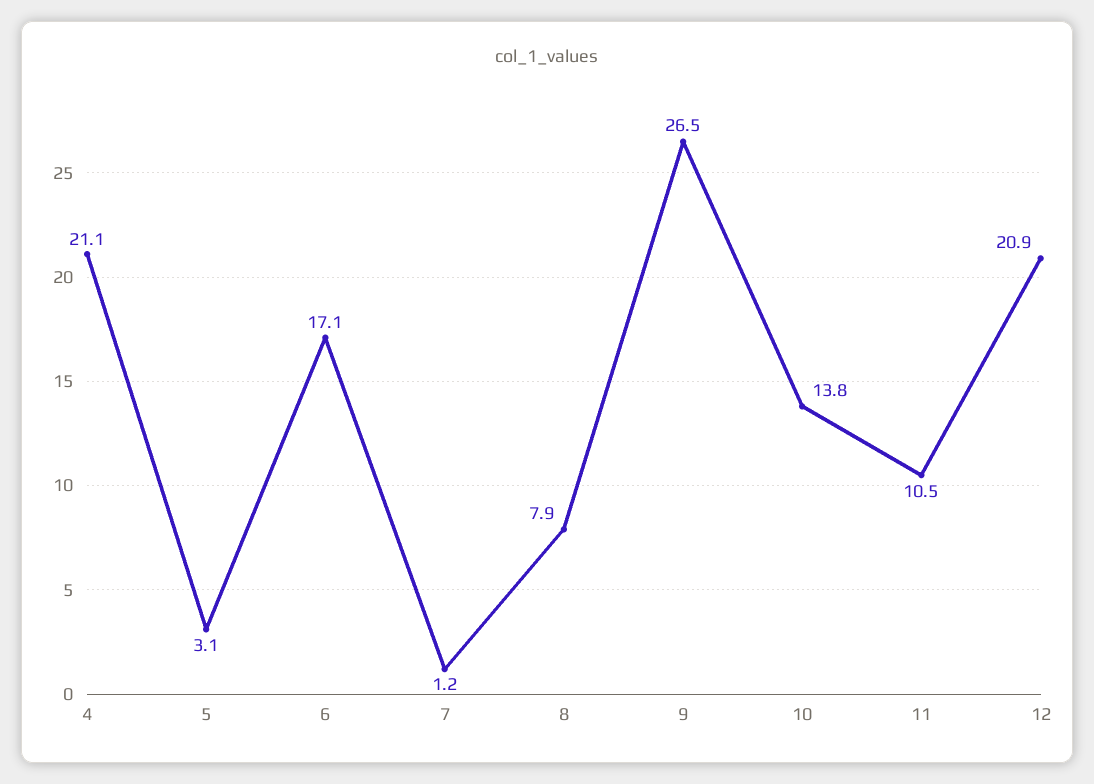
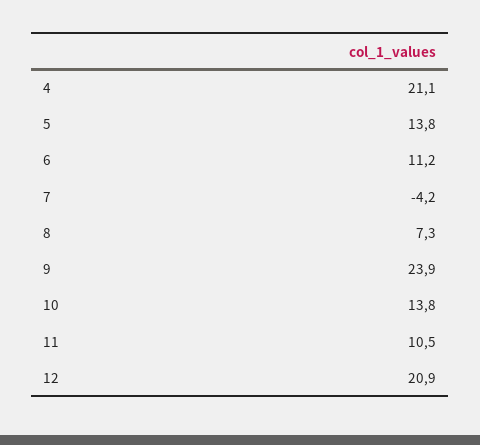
  {
    "4": 21.1,
-   "5": 3.1,
+   "5": 13.8,
-   "6": 17.1,
+   "6": 11.2,
-   "7": 1.2,
+   "7": -4.2,
-   "8": 7.9,
+   "8": 7.3,
-   "9": 26.5,
+   "9": 23.9,
    "10": 13.8,
    "11": 10.5,
    "12": 20.9
  }

